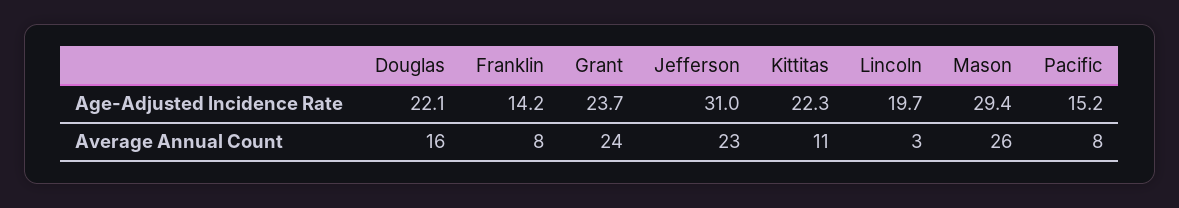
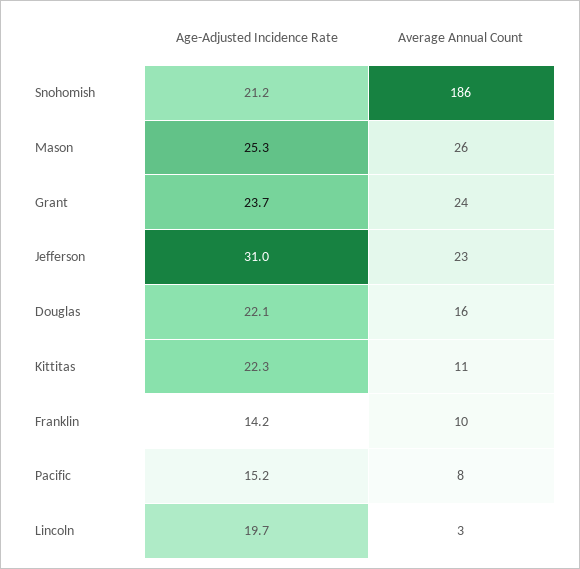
  {
    "Douglas": {
      "Age-Adjusted Incidence Rate": 22.1,
      "Average Annual Count": 16
    },
    "Franklin": {
      "Age-Adjusted Incidence Rate": 14.2,
-     "Average Annual Count": 8
+     "Average Annual Count": 10
    },
    "Grant": {
      "Age-Adjusted Incidence Rate": 23.7,
      "Average Annual Count": 24
    },
    "Jefferson": {
      "Age-Adjusted Incidence Rate": 31,
      "Average Annual Count": 23
    },
    "Kittitas": {
      "Age-Adjusted Incidence Rate": 22.3,
      "Average Annual Count": 11
    },
    "Lincoln": {
      "Age-Adjusted Incidence Rate": 19.7,
      "Average Annual Count": 3
    },
    "Mason": {
-     "Age-Adjusted Incidence Rate": 29.4,
+     "Age-Adjusted Incidence Rate": 25.3,
      "Average Annual Count": 26
    },
    "Pacific": {
      "Age-Adjusted Incidence Rate": 15.2,
      "Average Annual Count": 8
-   }
+   },
+   "Snohomish": {
+     "Age-Adjusted Incidence Rate": 21.2,
+     "Average Annual Count": 186
+   }
  }

